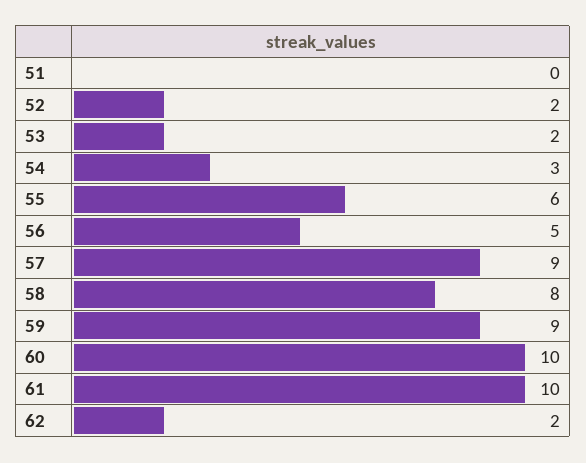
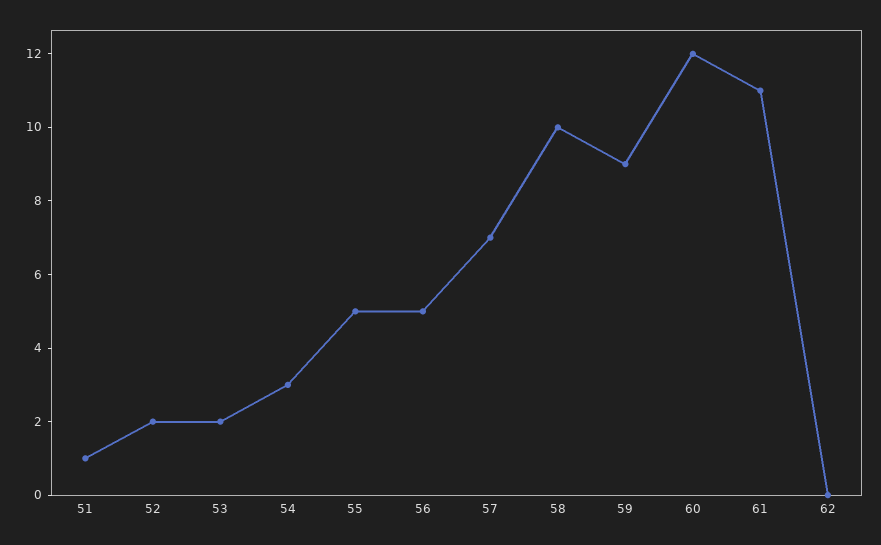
  {
-   "51": 0,
+   "51": 1,
    "52": 2,
    "53": 2,
    "54": 3,
-   "55": 6,
+   "55": 5,
    "56": 5,
-   "57": 9,
+   "57": 7,
-   "58": 8,
+   "58": 10,
    "59": 9,
-   "60": 10,
+   "60": 12,
-   "61": 10,
+   "61": 11,
-   "62": 2
+   "62": 0
  }

